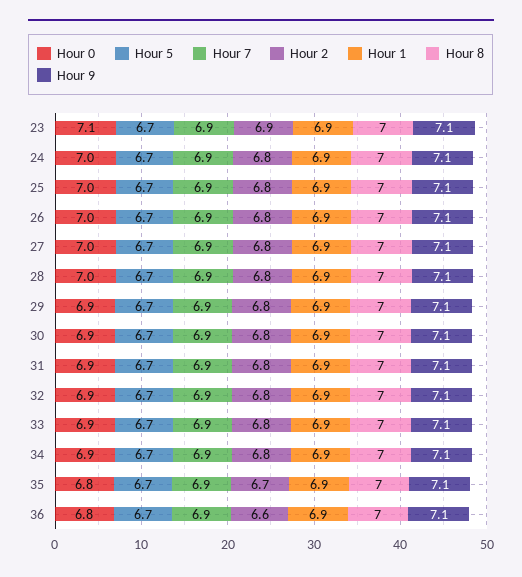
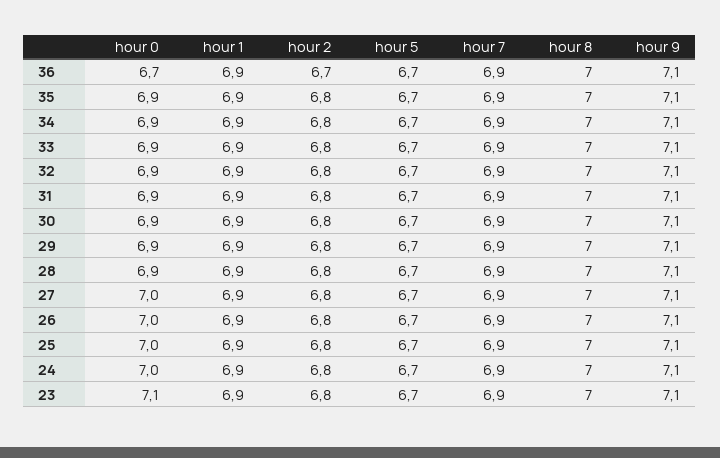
  {
    "Hour 0": {
      "23": 7.1,
      "24": 7,
      "25": 7,
      "26": 7,
      "27": 7,
-     "28": 7,
+     "28": 6.9,
      "29": 6.9,
      "30": 6.9,
      "31": 6.9,
      "32": 6.9,
      "33": 6.9,
      "34": 6.9,
-     "35": 6.8,
+     "35": 6.9,
-     "36": 6.8
+     "36": 6.7
    },
    "Hour 5": {
      "23": 6.7,
      "24": 6.7,
      "25": 6.7,
      "26": 6.7,
      "27": 6.7,
      "28": 6.7,
      "29": 6.7,
      "30": 6.7,
      "31": 6.7,
      "32": 6.7,
      "33": 6.7,
      "34": 6.7,
      "35": 6.7,
      "36": 6.7
    },
    "Hour 7": {
      "23": 6.9,
      "24": 6.9,
      "25": 6.9,
      "26": 6.9,
      "27": 6.9,
      "28": 6.9,
      "29": 6.9,
      "30": 6.9,
      "31": 6.9,
      "32": 6.9,
      "33": 6.9,
      "34": 6.9,
      "35": 6.9,
      "36": 6.9
    },
    "Hour 2": {
-     "23": 6.9,
+     "23": 6.8,
      "24": 6.8,
      "25": 6.8,
      "26": 6.8,
      "27": 6.8,
      "28": 6.8,
      "29": 6.8,
      "30": 6.8,
      "31": 6.8,
      "32": 6.8,
      "33": 6.8,
      "34": 6.8,
-     "35": 6.7,
+     "35": 6.8,
-     "36": 6.6
+     "36": 6.7
    },
    "Hour 1": {
      "23": 6.9,
      "24": 6.9,
      "25": 6.9,
      "26": 6.9,
      "27": 6.9,
      "28": 6.9,
      "29": 6.9,
      "30": 6.9,
      "31": 6.9,
      "32": 6.9,
      "33": 6.9,
      "34": 6.9,
      "35": 6.9,
      "36": 6.9
    },
    "Hour 8": {
      "23": 7,
      "24": 7,
      "25": 7,
      "26": 7,
      "27": 7,
      "28": 7,
      "29": 7,
      "30": 7,
      "31": 7,
      "32": 7,
      "33": 7,
      "34": 7,
      "35": 7,
      "36": 7
    },
    "Hour 9": {
      "23": 7.1,
      "24": 7.1,
      "25": 7.1,
      "26": 7.1,
      "27": 7.1,
      "28": 7.1,
      "29": 7.1,
      "30": 7.1,
      "31": 7.1,
      "32": 7.1,
      "33": 7.1,
      "34": 7.1,
      "35": 7.1,
      "36": 7.1
    }
  }

